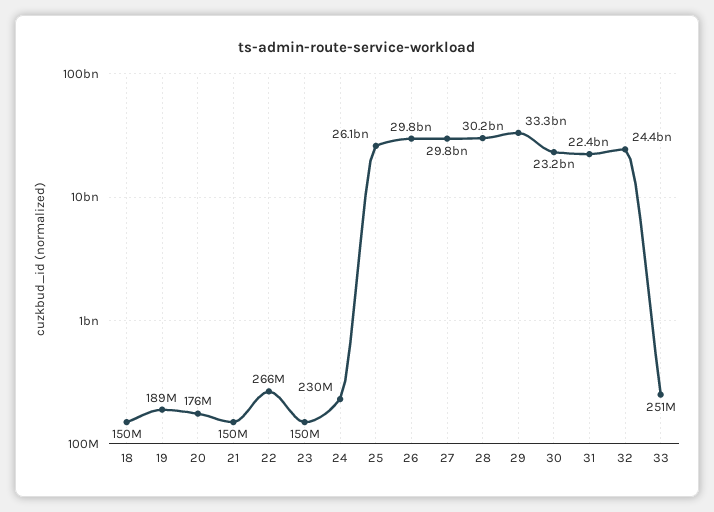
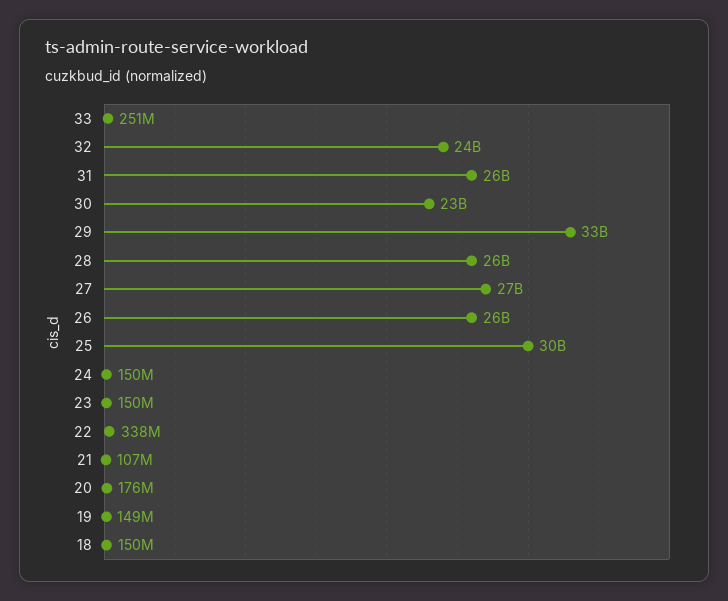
  {
    "18": 150000000,
-   "19": 189000000,
+   "19": 149000000,
    "20": 176000000,
-   "21": 150000000,
+   "21": 107000000,
-   "22": 266000000,
+   "22": 338000000,
    "23": 150000000,
-   "24": 230000000,
+   "24": 150000000,
-   "25": 26100000000,
+   "25": 30000000000,
-   "26": 29800000000,
+   "26": 26000000000,
-   "27": 29800000000,
+   "27": 27000000000,
-   "28": 30200000000,
+   "28": 26000000000,
    "29": 33300000000,
    "30": 23200000000,
-   "31": 22400000000,
+   "31": 26000000000,
    "32": 24400000000,
    "33": 251000000
  }

